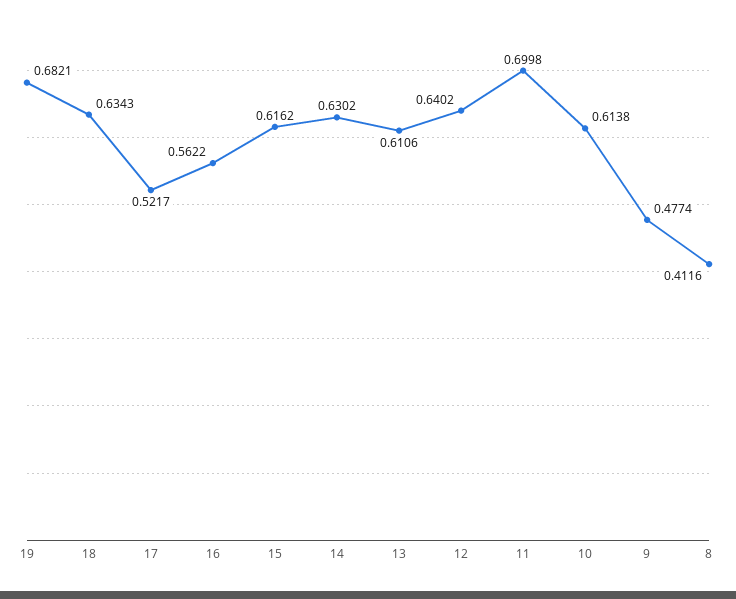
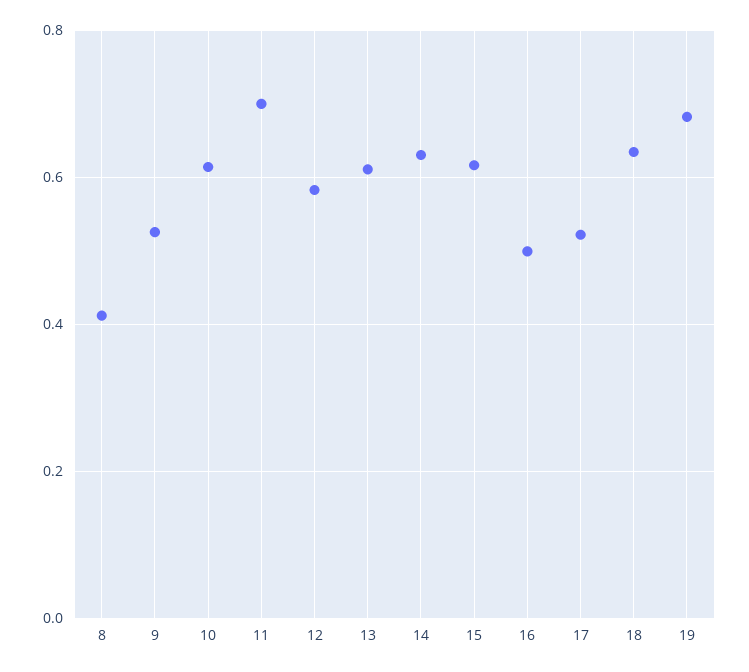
  {
    "19": 0.6821,
    "18": 0.6343,
    "17": 0.5217,
-   "16": 0.5622,
+   "16": 0.5,
    "15": 0.6162,
    "14": 0.6302,
    "13": 0.6106,
-   "12": 0.6402,
+   "12": 0.58,
    "11": 0.6998,
    "10": 0.6138,
-   "9": 0.4774,
+   "9": 0.52,
    "8": 0.4116
  }

